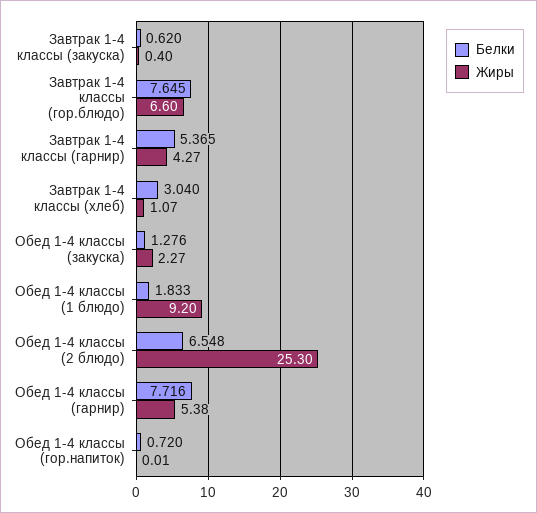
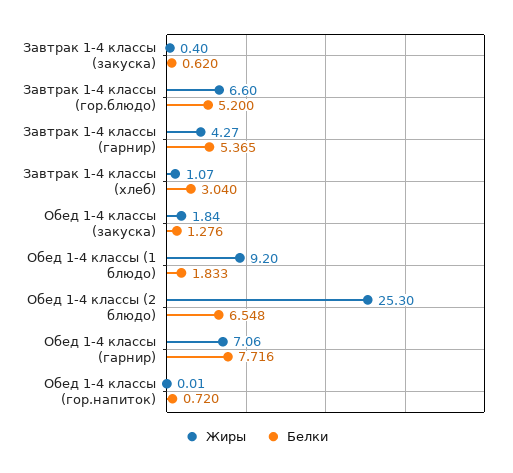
  {
    "Белки": {
      "Завтрак 1-4 классы (закуска)": 0.62,
-     "Завтрак 1-4 классы (гор.блюдо)": 7.645,
+     "Завтрак 1-4 классы (гор.блюдо)": 5.2,
      "Завтрак 1-4 классы (гарнир)": 5.365,
      "Завтрак 1-4 классы (хлеб)": 3.04,
      "Обед 1-4 классы (закуска)": 1.276,
      "Обед 1-4 классы (1 блюдо)": 1.833,
      "Обед 1-4 классы (2 блюдо)": 6.548,
      "Обед 1-4 классы (гарнир)": 7.716,
      "Обед 1-4 классы (гор.напиток)": 0.72
    },
    "Жиры": {
      "Завтрак 1-4 классы (закуска)": 0.4,
      "Завтрак 1-4 классы (гор.блюдо)": 6.6,
      "Завтрак 1-4 классы (гарнир)": 4.27,
      "Завтрак 1-4 классы (хлеб)": 1.07,
-     "Обед 1-4 классы (закуска)": 2.27,
+     "Обед 1-4 классы (закуска)": 1.84,
      "Обед 1-4 классы (1 блюдо)": 9.2,
      "Обед 1-4 классы (2 блюдо)": 25.3,
-     "Обед 1-4 классы (гарнир)": 5.38,
+     "Обед 1-4 классы (гарнир)": 7.06,
      "Обед 1-4 классы (гор.напиток)": 0.01
    }
  }

